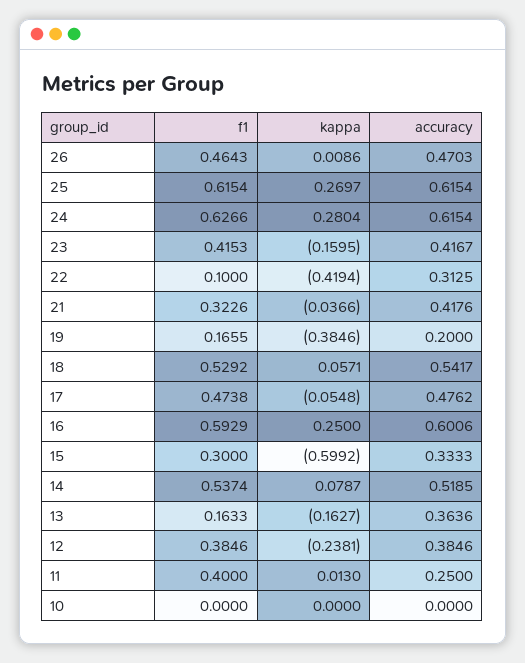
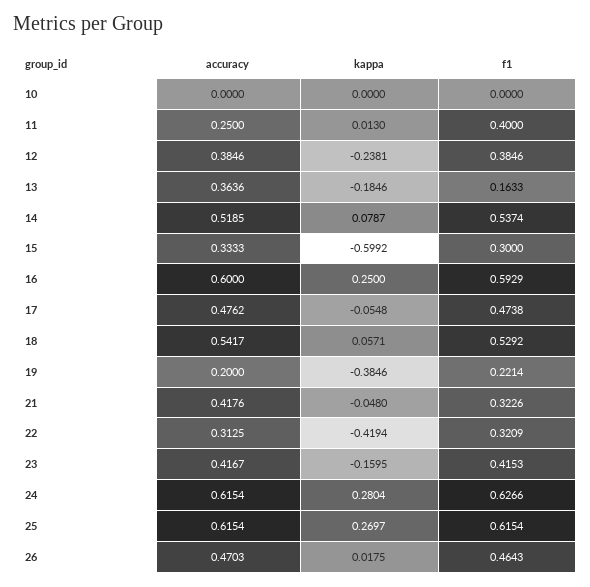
  {
    "f1": {
      "26": 0.4643,
      "25": 0.6154,
      "24": 0.6266,
      "23": 0.4153,
-     "22": 0.1,
+     "22": 0.3209,
      "21": 0.3226,
-     "19": 0.1655,
+     "19": 0.2214,
      "18": 0.5292,
      "17": 0.4738,
      "16": 0.5929,
      "15": 0.3,
      "14": 0.5374,
      "13": 0.1633,
      "12": 0.3846,
      "11": 0.4,
      "10": 0
    },
    "kappa": {
-     "26": 0.0086,
+     "26": 0.0175,
      "25": 0.2697,
      "24": 0.2804,
      "23": -0.1595,
      "22": -0.4194,
-     "21": -0.0366,
+     "21": -0.048,
      "19": -0.3846,
      "18": 0.0571,
      "17": -0.0548,
      "16": 0.25,
      "15": -0.5992,
      "14": 0.0787,
-     "13": -0.1627,
+     "13": -0.1846,
      "12": -0.2381,
      "11": 0.013,
      "10": 0
    },
    "accuracy": {
      "26": 0.4703,
      "25": 0.6154,
      "24": 0.6154,
      "23": 0.4167,
      "22": 0.3125,
      "21": 0.4176,
      "19": 0.2,
      "18": 0.5417,
      "17": 0.4762,
-     "16": 0.6006,
+     "16": 0.6,
      "15": 0.3333,
      "14": 0.5185,
      "13": 0.3636,
      "12": 0.3846,
      "11": 0.25,
      "10": 0
    }
  }

